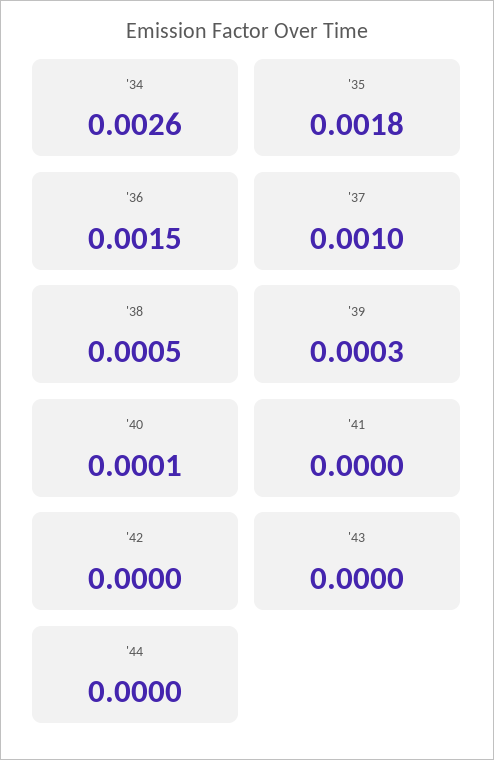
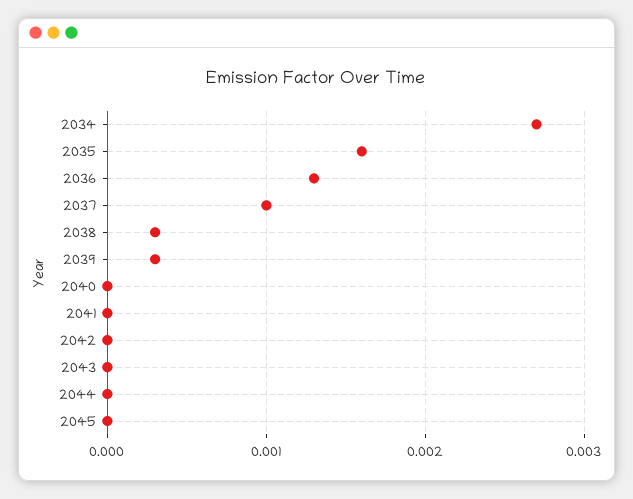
  {
-   "'34": 0.0026,
+   "'34": 0.0027,
-   "'35": 0.0018,
+   "'35": 0.0016,
-   "'36": 0.0015,
+   "'36": 0.0013,
    "'37": 0.001,
-   "'38": 0.0005,
+   "'38": 0.0003,
    "'39": 0.0003,
-   "'40": 0.0001,
+   "'40": 0,
    "'41": 0,
    "'42": 0,
    "'43": 0,
-   "'44": 0
+   "'44": 0,
+   "2045": 0
  }

